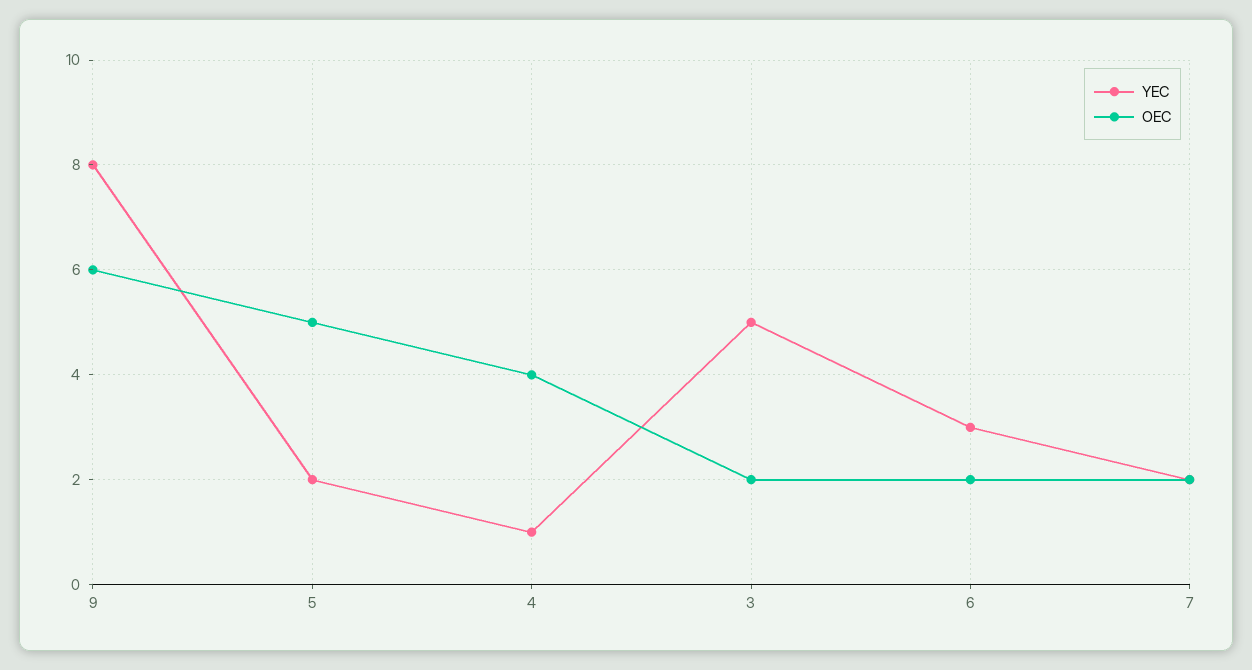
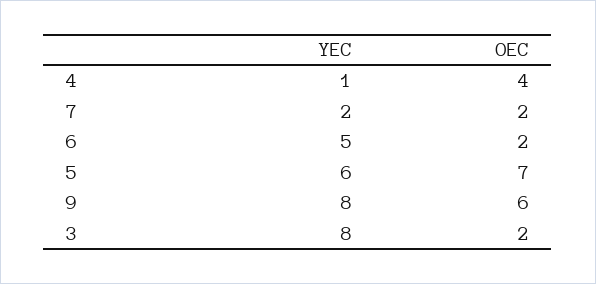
  {
    "YEC": {
      "9": 8,
-     "5": 2,
+     "5": 6,
      "4": 1,
-     "3": 5,
+     "3": 8,
-     "6": 3,
+     "6": 5,
      "7": 2
    },
    "OEC": {
      "9": 6,
-     "5": 5,
+     "5": 7,
      "4": 4,
      "3": 2,
      "6": 2,
      "7": 2
    }
  }

